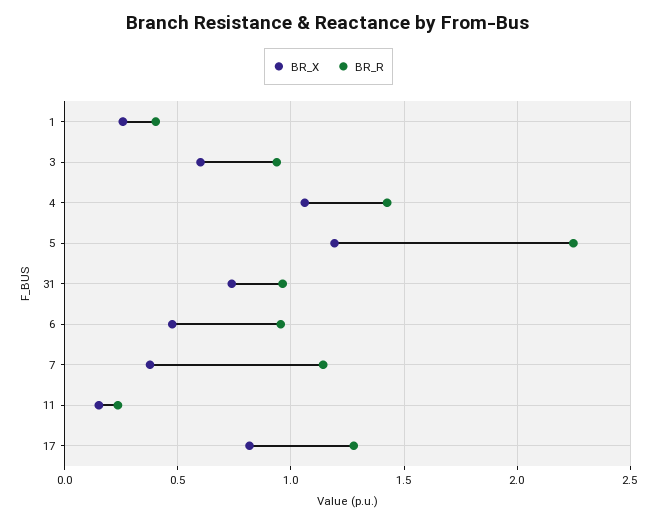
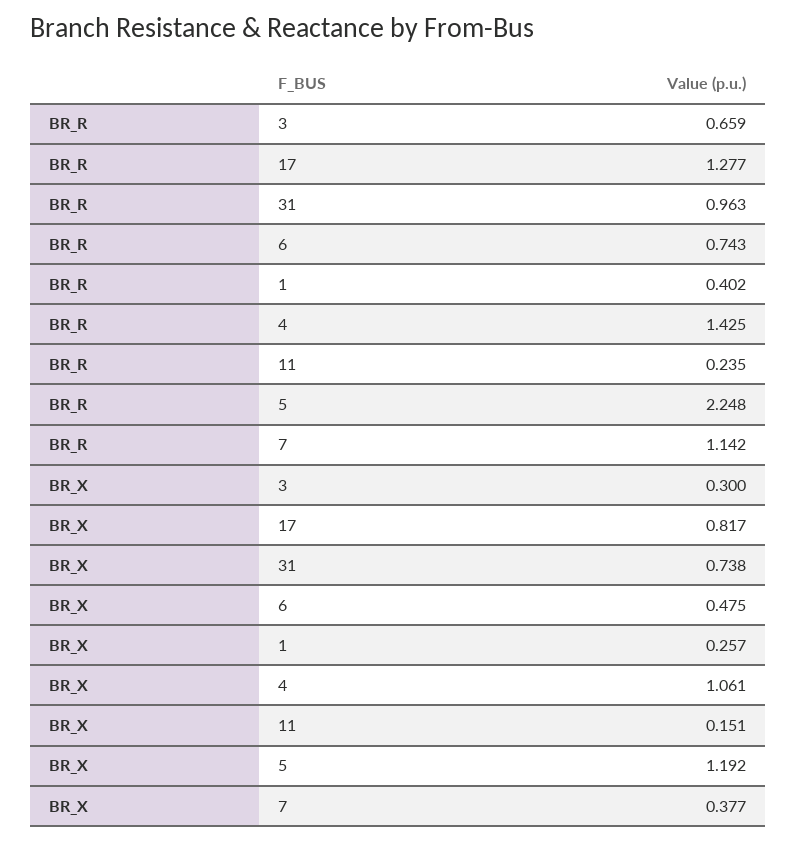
  {
    "BR_X": {
      "1": 0.257,
-     "3": 0.6,
+     "3": 0.3,
      "4": 1.061,
      "5": 1.192,
      "31": 0.738,
      "6": 0.475,
      "7": 0.377,
      "11": 0.151,
      "17": 0.817
    },
    "BR_R": {
      "1": 0.402,
-     "3": 0.95,
+     "3": 0.659,
      "4": 1.425,
      "5": 2.248,
      "31": 0.963,
-     "6": 0.95,
+     "6": 0.743,
      "7": 1.142,
      "11": 0.235,
      "17": 1.277
    }
  }

